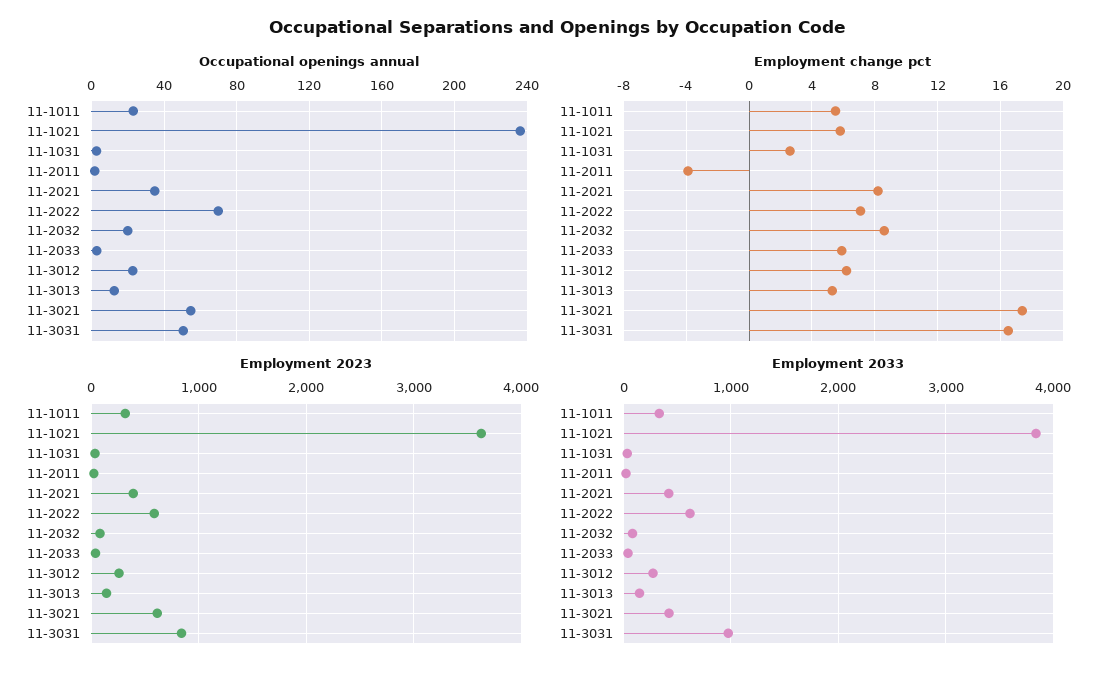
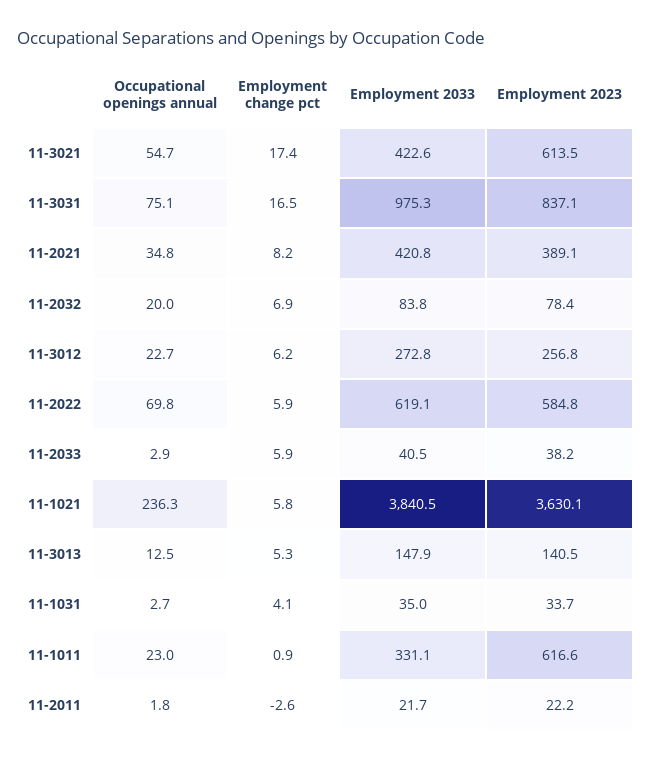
  {
    "Occupational openings annual": {
      "11-1011": 23,
      "11-1021": 236.3,
      "11-1031": 2.7,
      "11-2011": 1.8,
      "11-2021": 34.8,
      "11-2022": 69.8,
      "11-2032": 20,
      "11-2033": 2.9,
      "11-3012": 22.7,
      "11-3013": 12.5,
      "11-3021": 54.7,
-     "11-3031": 50
+     "11-3031": 75.1
    },
    "Employment change pct": {
-     "11-1011": 5.5,
+     "11-1011": 0.9,
      "11-1021": 5.8,
-     "11-1031": 2.5,
+     "11-1031": 4.1,
-     "11-2011": -4,
+     "11-2011": -2.6,
      "11-2021": 8.2,
-     "11-2022": 7,
+     "11-2022": 5.9,
-     "11-2032": 8.5,
+     "11-2032": 6.9,
      "11-2033": 5.9,
      "11-3012": 6.2,
      "11-3013": 5.3,
      "11-3021": 17.4,
      "11-3031": 16.5
    },
    "Employment 2023": {
-     "11-1011": 300,
+     "11-1011": 616.6,
      "11-1021": 3630.1,
      "11-1031": 33.7,
      "11-2011": 22.2,
      "11-2021": 389.1,
      "11-2022": 584.8,
      "11-2032": 78.4,
      "11-2033": 38.2,
      "11-3012": 256.8,
      "11-3013": 140.5,
      "11-3021": 613.5,
      "11-3031": 837.1
    },
    "Employment 2033": {
      "11-1011": 331.1,
      "11-1021": 3840.5,
      "11-1031": 35,
      "11-2011": 21.7,
      "11-2021": 420.8,
      "11-2022": 619.1,
      "11-2032": 83.8,
      "11-2033": 40.5,
      "11-3012": 272.8,
      "11-3013": 147.9,
      "11-3021": 422.6,
      "11-3031": 975.3
    }
  }

